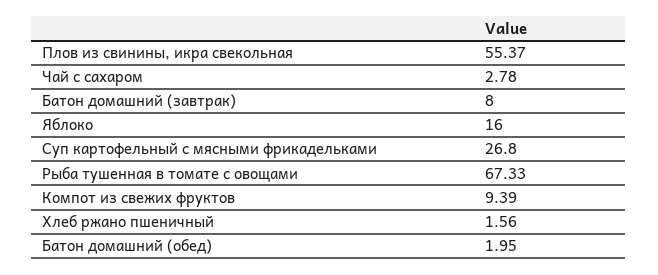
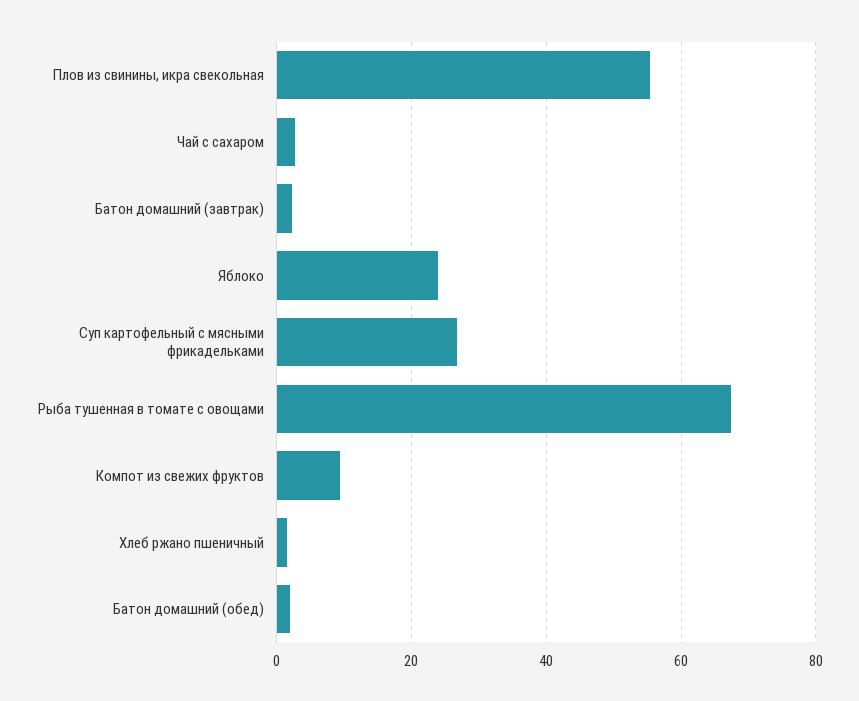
  {
    "Плов из свинины, икра свекольная": 55.37,
    "Чай с сахаром": 2.78,
-   "Батон домашний (завтрак)": 8,
+   "Батон домашний (завтрак)": 2,
-   "Яблоко": 16,
+   "Яблоко": 24,
    "Суп картофельный с мясными фрикадельками": 26.8,
    "Рыба тушенная в томате с овощами": 67.33,
    "Компот из свежих фруктов": 9.39,
    "Хлеб ржано пшеничный": 1.56,
    "Батон домашний (обед)": 1.95
  }

